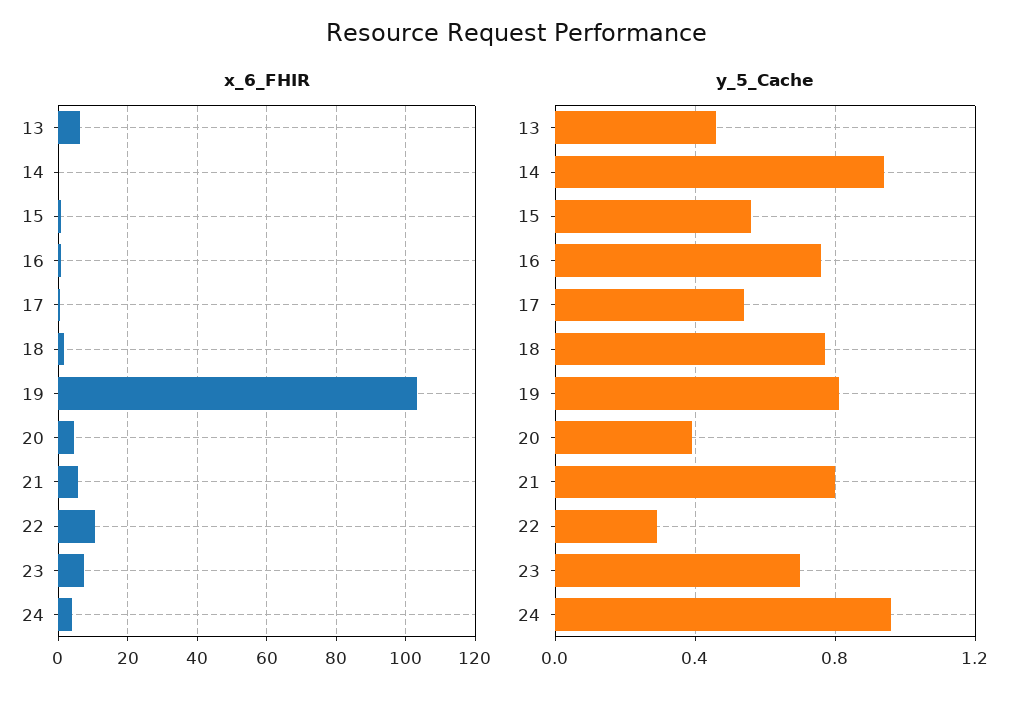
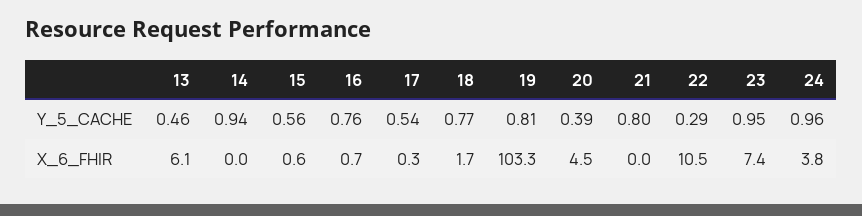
  {
    "x_6_FHIR": {
      "13": 6.1,
      "14": 0,
      "15": 0.6,
      "16": 0.7,
      "17": 0.3,
      "18": 1.7,
      "19": 103.3,
      "20": 4.5,
-     "21": 6,
+     "21": 0,
      "22": 10.5,
      "23": 7.4,
      "24": 3.8
    },
    "y_5_Cache": {
      "13": 0.46,
      "14": 0.94,
      "15": 0.56,
      "16": 0.76,
      "17": 0.54,
      "18": 0.77,
      "19": 0.81,
      "20": 0.39,
      "21": 0.8,
      "22": 0.29,
-     "23": 0.7,
+     "23": 0.95,
      "24": 0.96
    }
  }

